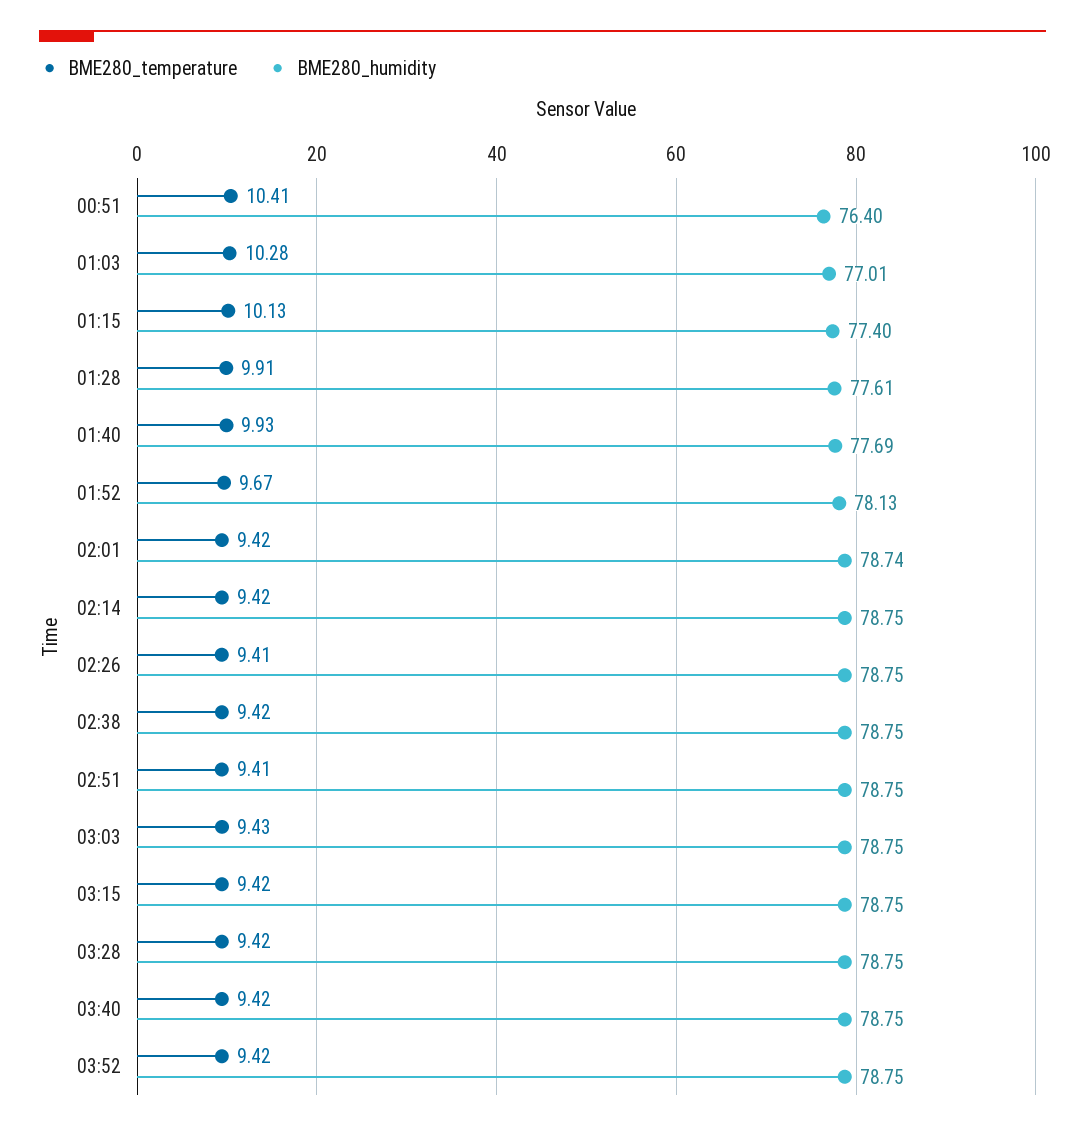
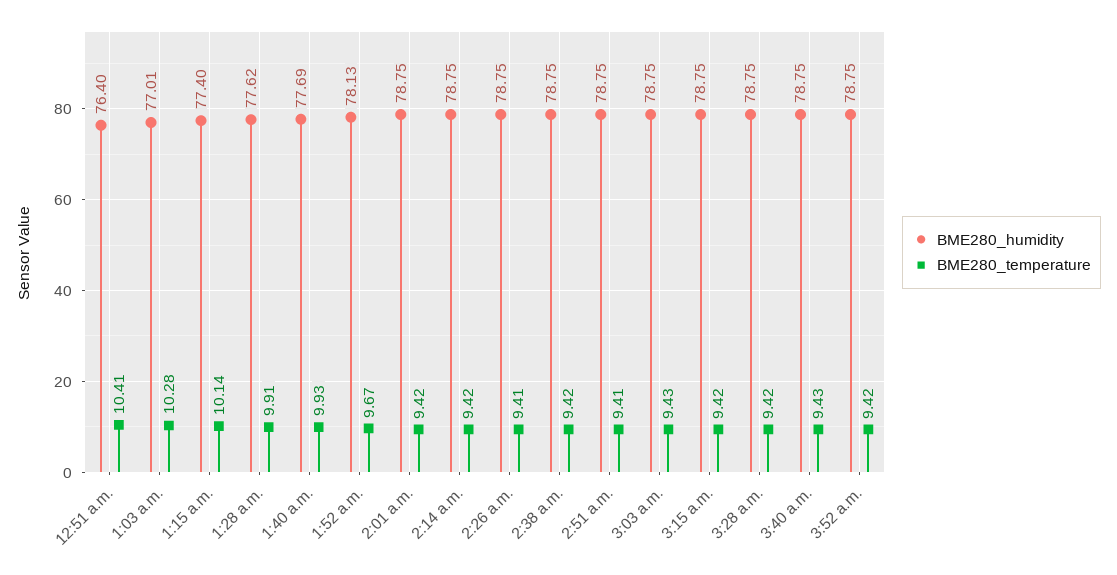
  {
    "BME280_temperature": {
      "00:51": 10.41,
      "01:03": 10.28,
-     "01:15": 10.13,
+     "01:15": 10.14,
      "01:28": 9.91,
      "01:40": 9.93,
      "01:52": 9.67,
      "02:01": 9.42,
      "02:14": 9.42,
      "02:26": 9.41,
      "02:38": 9.42,
      "02:51": 9.41,
      "03:03": 9.43,
      "03:15": 9.42,
      "03:28": 9.42,
-     "03:40": 9.42,
+     "03:40": 9.43,
      "03:52": 9.42
    },
    "BME280_humidity": {
      "00:51": 76.4,
      "01:03": 77.01,
      "01:15": 77.4,
-     "01:28": 77.61,
+     "01:28": 77.62,
      "01:40": 77.69,
      "01:52": 78.13,
-     "02:01": 78.74,
+     "02:01": 78.75,
      "02:14": 78.75,
      "02:26": 78.75,
      "02:38": 78.75,
      "02:51": 78.75,
      "03:03": 78.75,
      "03:15": 78.75,
      "03:28": 78.75,
      "03:40": 78.75,
      "03:52": 78.75
    }
  }

